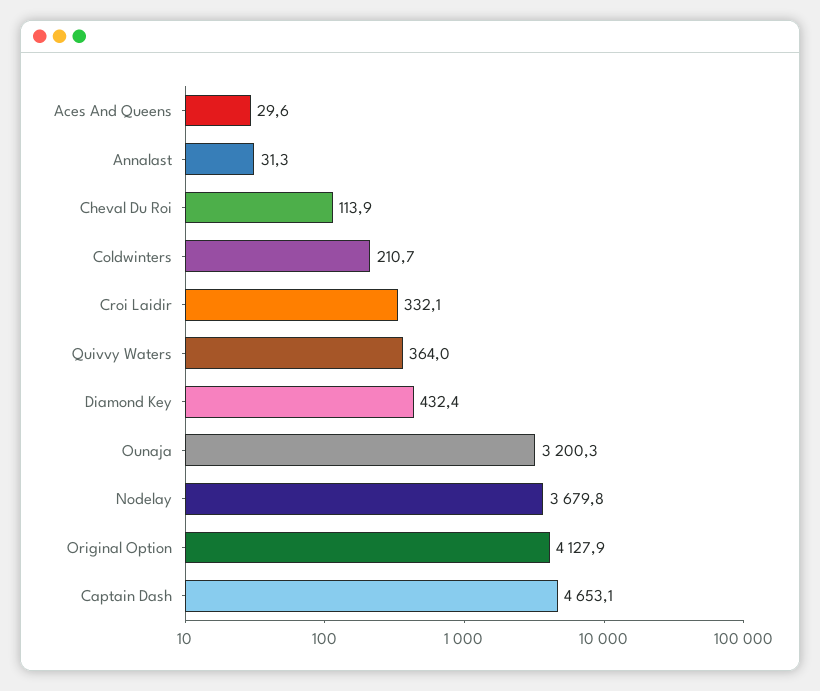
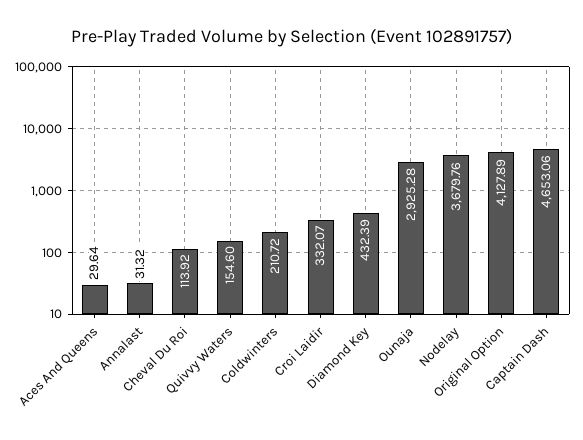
  {
    "Aces And Queens": 29.64,
    "Annalast": 31.32,
    "Cheval Du Roi": 113.92,
    "Coldwinters": 210.72,
    "Croi Laidir": 332.07,
-   "Quivvy Waters": 364,
+   "Quivvy Waters": 154.6,
    "Diamond Key": 432.39,
-   "Ounaja": 3200.3,
+   "Ounaja": 2925.28,
    "Nodelay": 3679.76,
    "Original Option": 4127.89,
    "Captain Dash": 4653.06
  }

